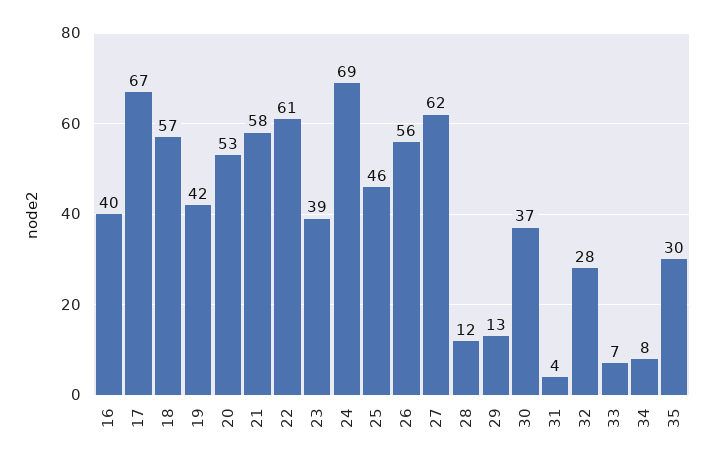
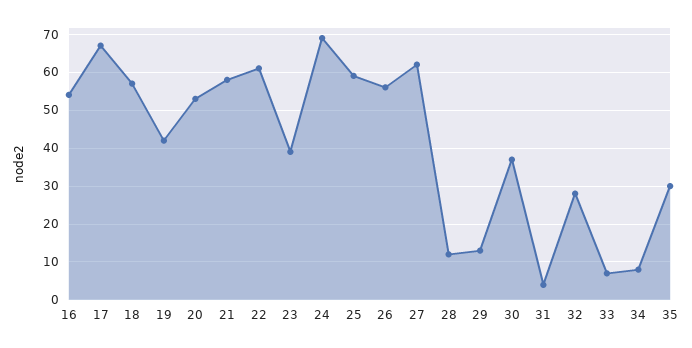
  {
-   "16": 40,
+   "16": 55,
    "17": 67,
    "18": 57,
    "19": 42,
    "20": 53,
    "21": 58,
    "22": 61,
    "23": 39,
    "24": 69,
-   "25": 46,
+   "25": 60,
    "26": 56,
    "27": 62,
    "28": 12,
    "29": 13,
    "30": 37,
    "31": 4,
    "32": 28,
    "33": 7,
    "34": 8,
    "35": 30
  }

